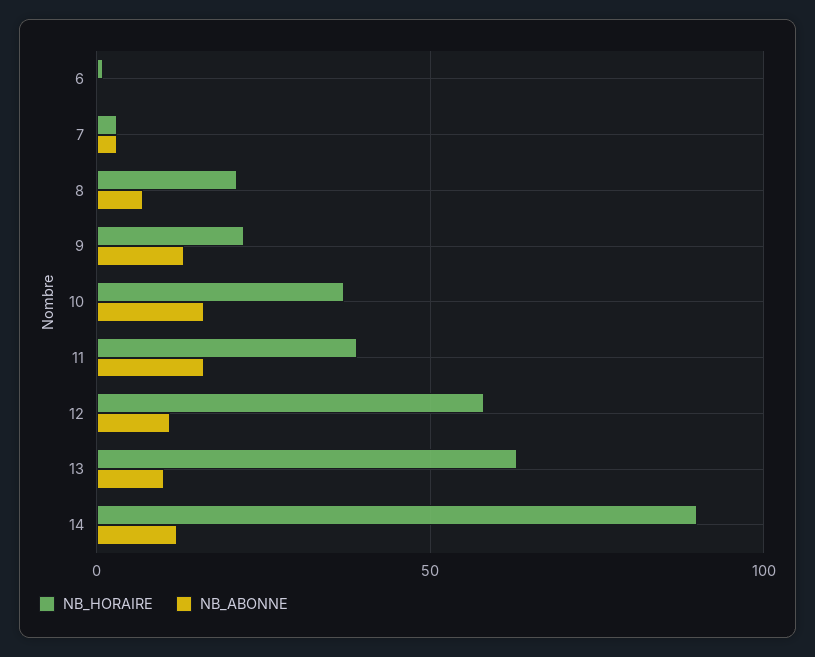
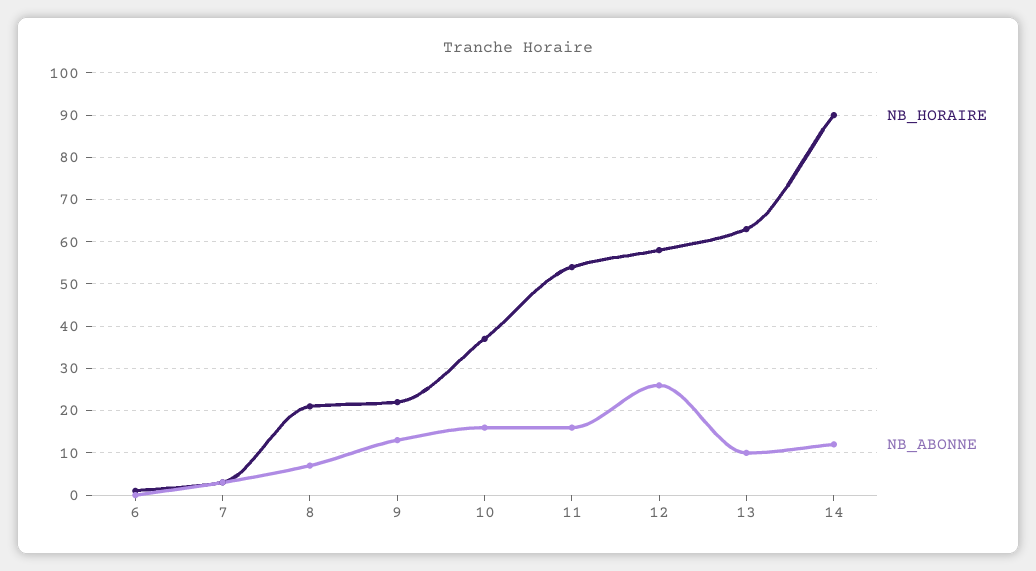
  {
    "NB_HORAIRE": {
      "6": 0,
      "7": 5,
      "8": 20,
      "9": 20,
      "10": 35,
-     "11": 40,
+     "11": 55,
      "12": 60,
      "13": 65,
      "14": 90
    },
    "NB_ABONNE": {
      "6": 0,
      "7": 5,
      "8": 5,
      "9": 15,
      "10": 15,
      "11": 15,
-     "12": 10,
+     "12": 25,
      "13": 10,
      "14": 10
    }
  }

